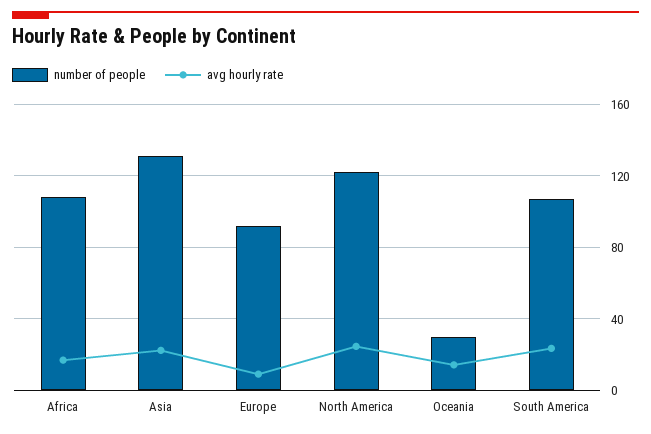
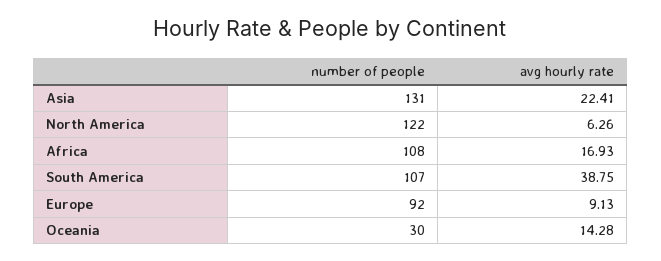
  {
    "number of people": {
      "Africa": 108,
      "Asia": 131,
      "Europe": 92,
      "North America": 122,
      "Oceania": 30,
      "South America": 107
    },
    "avg hourly rate": {
      "Africa": 16.93,
      "Asia": 22.41,
      "Europe": 9.13,
-     "North America": 25,
+     "North America": 6.26,
      "Oceania": 14.28,
-     "South America": 25
+     "South America": 38.75
    }
  }

